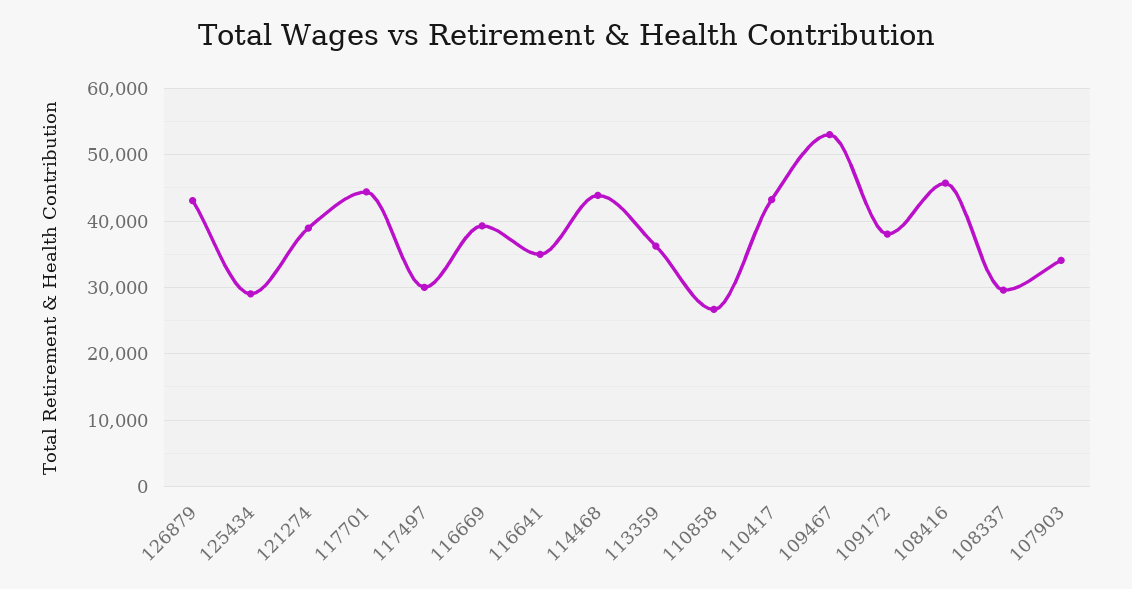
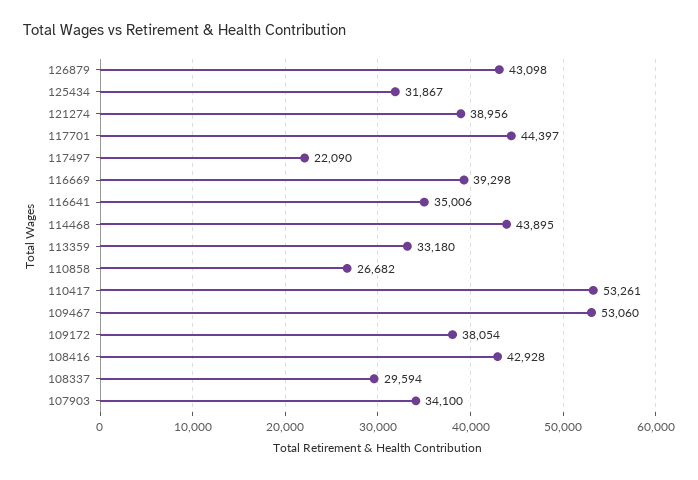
  {
    "126879": 43098,
-   "125434": 29000,
+   "125434": 31867,
    "121274": 38956,
    "117701": 44397,
-   "117497": 30000,
+   "117497": 22090,
    "116669": 39298,
    "116641": 35006,
    "114468": 43895,
-   "113359": 36000,
+   "113359": 33180,
    "110858": 26682,
-   "110417": 43000,
+   "110417": 53261,
    "109467": 53060,
    "109172": 38054,
-   "108416": 46000,
+   "108416": 42928,
    "108337": 29594,
    "107903": 34100
  }

